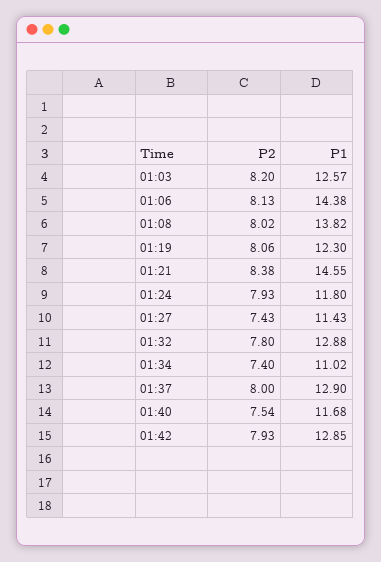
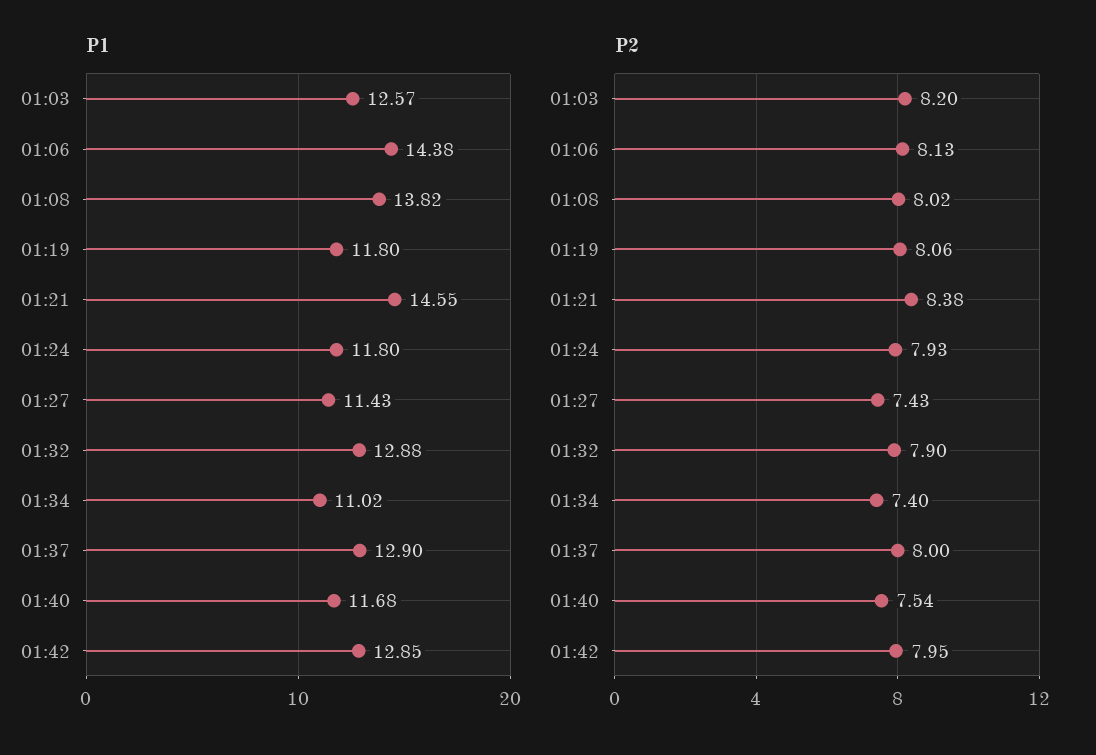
  {
    "P2": {
      "01:03": 8.2,
      "01:06": 8.13,
      "01:08": 8.02,
      "01:19": 8.06,
      "01:21": 8.38,
      "01:24": 7.93,
      "01:27": 7.43,
-     "01:32": 7.8,
+     "01:32": 7.9,
      "01:34": 7.4,
      "01:37": 8,
      "01:40": 7.54,
-     "01:42": 7.93
+     "01:42": 7.95
    },
    "P1": {
      "01:03": 12.57,
      "01:06": 14.38,
      "01:08": 13.82,
-     "01:19": 12.3,
+     "01:19": 11.8,
      "01:21": 14.55,
      "01:24": 11.8,
      "01:27": 11.43,
      "01:32": 12.88,
      "01:34": 11.02,
      "01:37": 12.9,
      "01:40": 11.68,
      "01:42": 12.85
    }
  }

